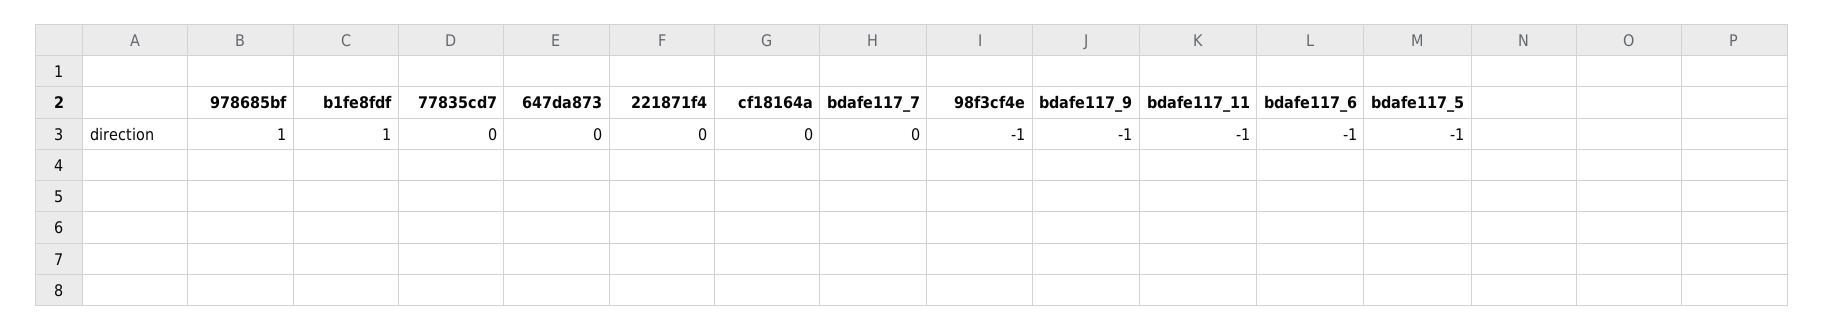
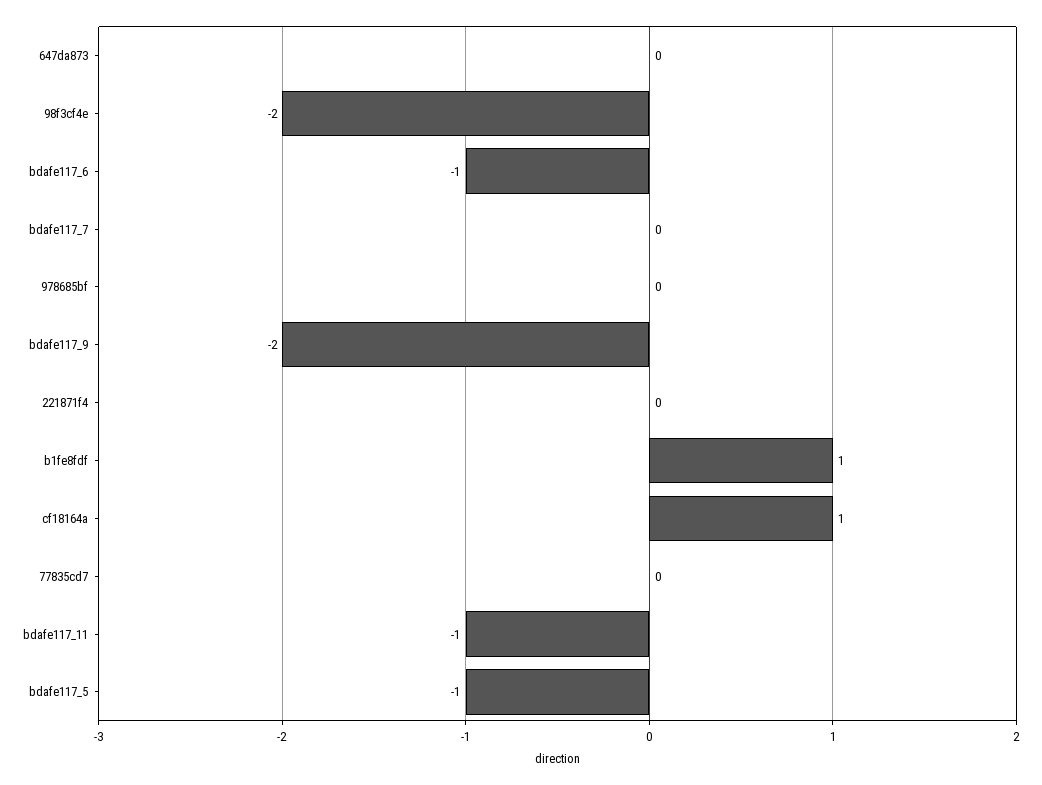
  {
-   "978685bf": 1,
+   "978685bf": 0,
    "b1fe8fdf": 1,
    "77835cd7": 0,
    "647da873": 0,
    "221871f4": 0,
-   "cf18164a": 0,
+   "cf18164a": 1,
    "bdafe117_7": 0,
-   "98f3cf4e": -1,
+   "98f3cf4e": -2,
-   "bdafe117_9": -1,
+   "bdafe117_9": -2,
    "bdafe117_11": -1,
    "bdafe117_6": -1,
    "bdafe117_5": -1
  }

